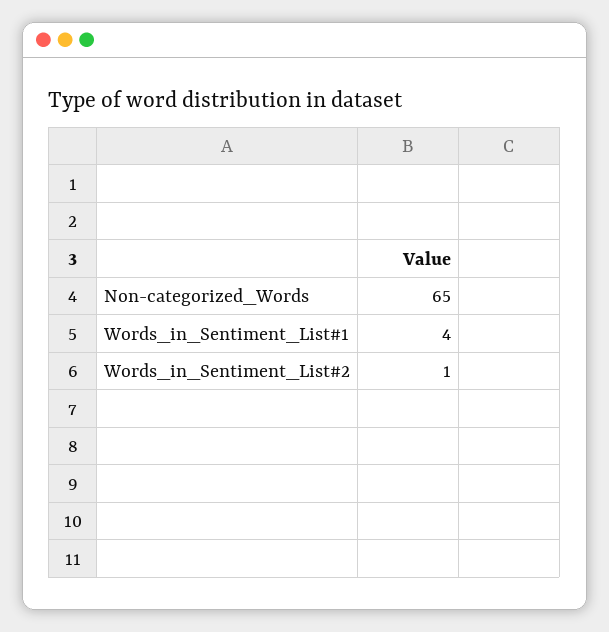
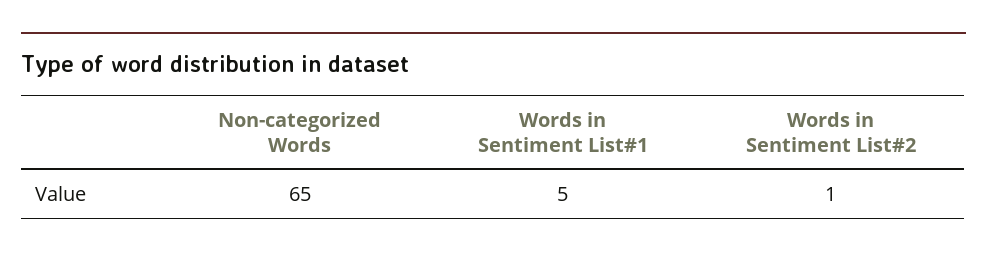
  {
    "Non-categorized_Words": 65,
-   "Words_in_Sentiment_List#1": 4,
+   "Words_in_Sentiment_List#1": 5,
    "Words_in_Sentiment_List#2": 1
  }

